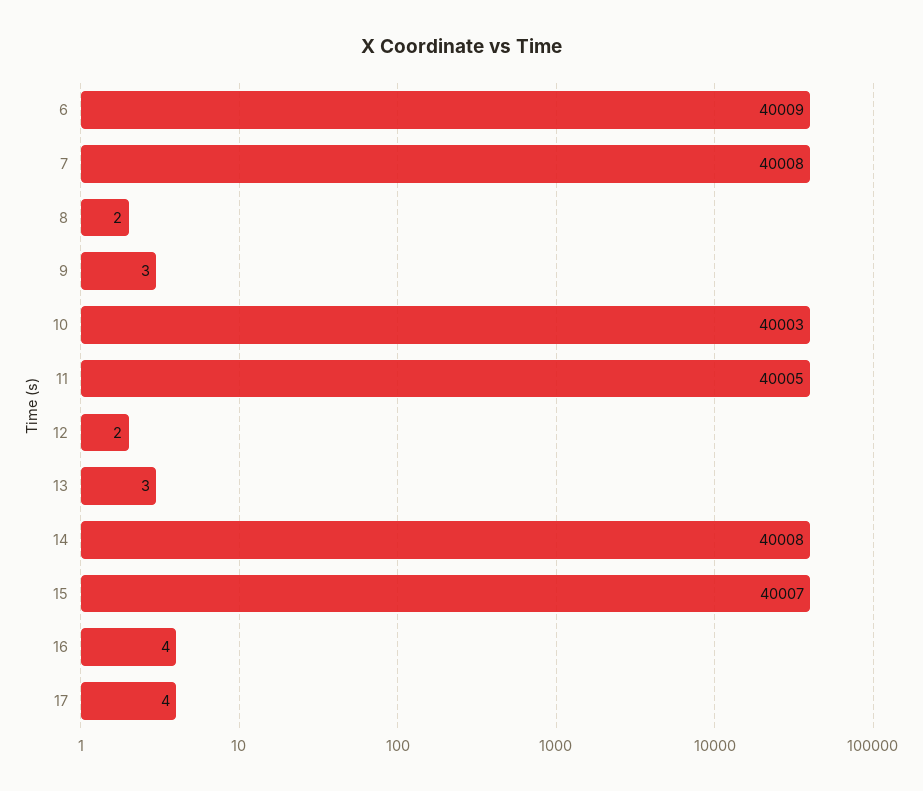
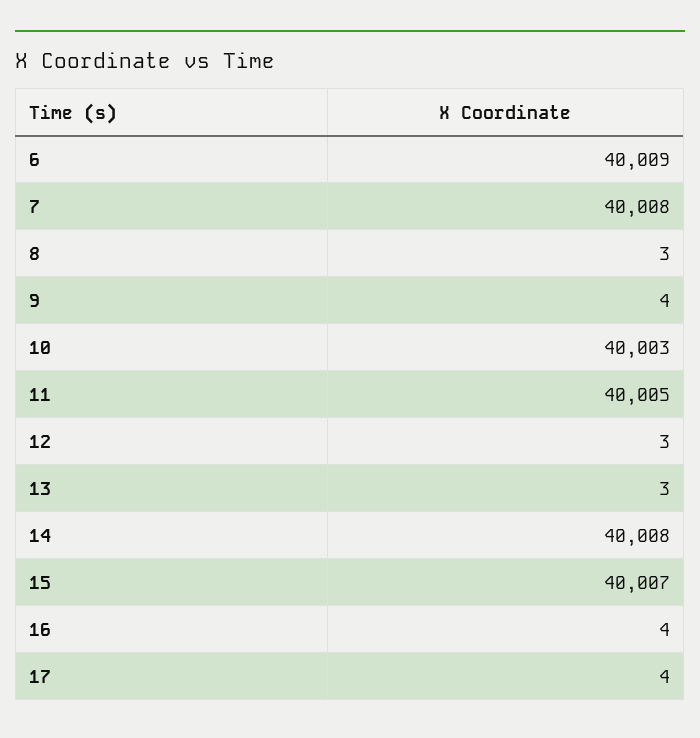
  {
    "6": 40009,
    "7": 40008,
-   "8": 2,
+   "8": 3,
-   "9": 3,
+   "9": 4,
    "10": 40003,
    "11": 40005,
-   "12": 2,
+   "12": 3,
    "13": 3,
    "14": 40008,
    "15": 40007,
    "16": 4,
    "17": 4
  }

